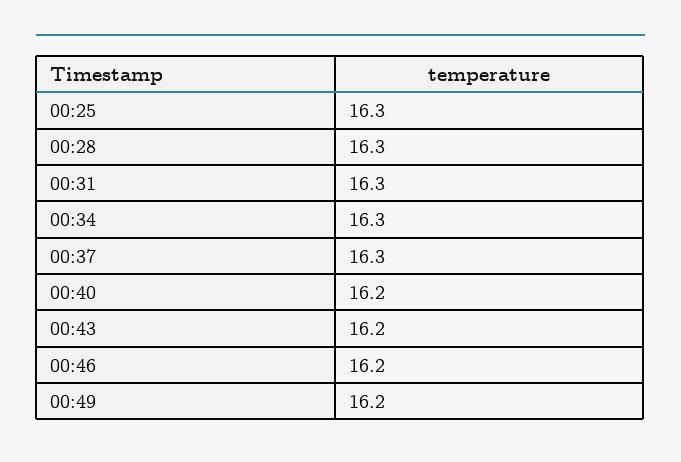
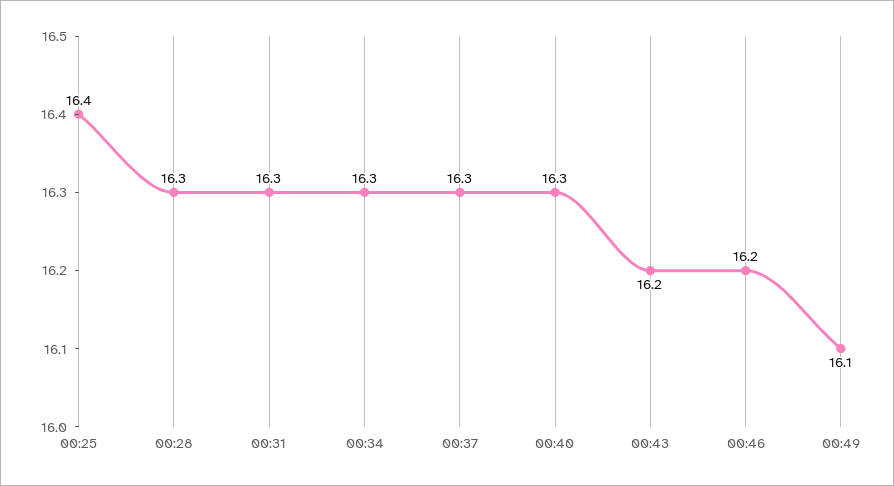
  {
-   "00:25": 16.3,
+   "00:25": 16.4,
    "00:28": 16.3,
    "00:31": 16.3,
    "00:34": 16.3,
    "00:37": 16.3,
-   "00:40": 16.2,
+   "00:40": 16.3,
    "00:43": 16.2,
    "00:46": 16.2,
-   "00:49": 16.2
+   "00:49": 16.1
  }

